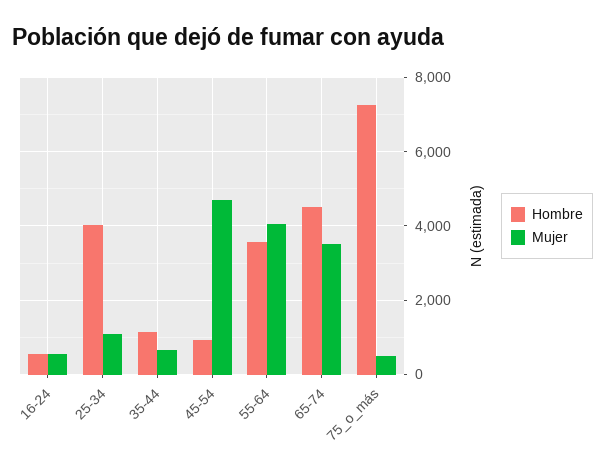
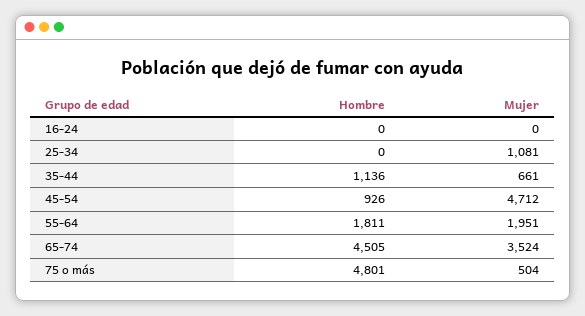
  {
    "Hombre": {
-     "16-24": 600,
+     "16-24": 0,
-     "25-34": 4000,
+     "25-34": 0,
      "35-44": 1136,
      "45-54": 926,
-     "55-64": 3600,
+     "55-64": 1811,
      "65-74": 4505,
-     "75_o_más": 7200
+     "75_o_más": 4801
    },
    "Mujer": {
-     "16-24": 600,
+     "16-24": 0,
      "25-34": 1081,
      "35-44": 661,
      "45-54": 4712,
-     "55-64": 4000,
+     "55-64": 1951,
      "65-74": 3524,
      "75_o_más": 504
    }
  }

